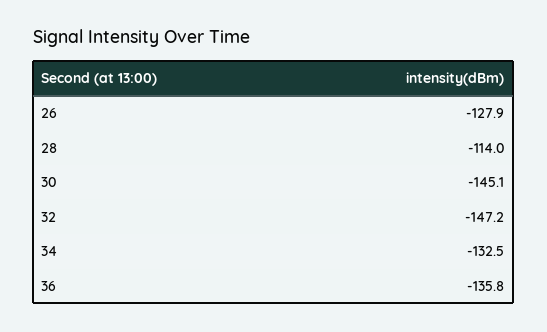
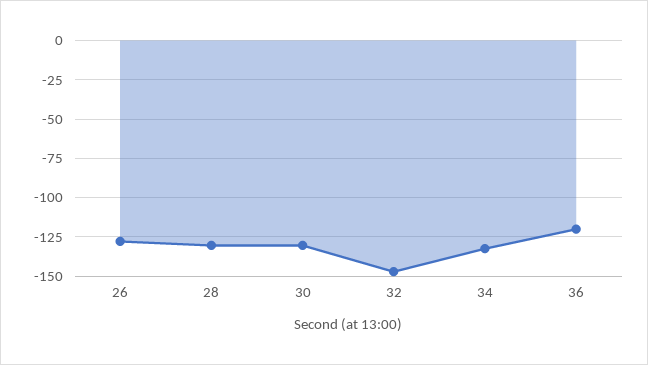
  {
    "26": -127.9,
-   "28": -114,
+   "28": -130,
-   "30": -145.1,
+   "30": -130,
    "32": -147.2,
    "34": -132.5,
-   "36": -135.8
+   "36": -120
  }

